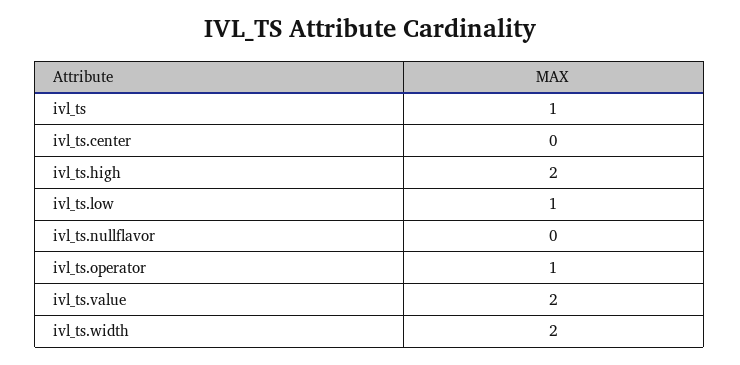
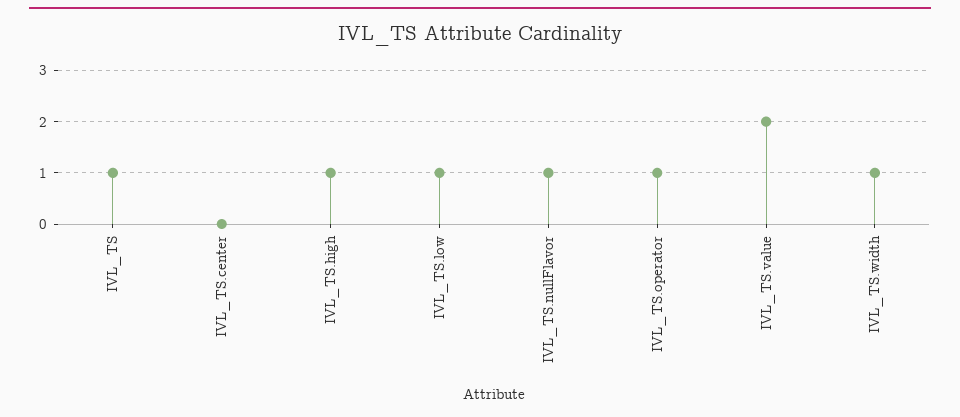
  {
    "ivl_ts": 1,
    "ivl_ts.center": 0,
-   "ivl_ts.high": 2,
+   "ivl_ts.high": 1,
    "ivl_ts.low": 1,
-   "ivl_ts.nullflavor": 0,
+   "ivl_ts.nullflavor": 1,
    "ivl_ts.operator": 1,
    "ivl_ts.value": 2,
-   "ivl_ts.width": 2
+   "ivl_ts.width": 1
  }

